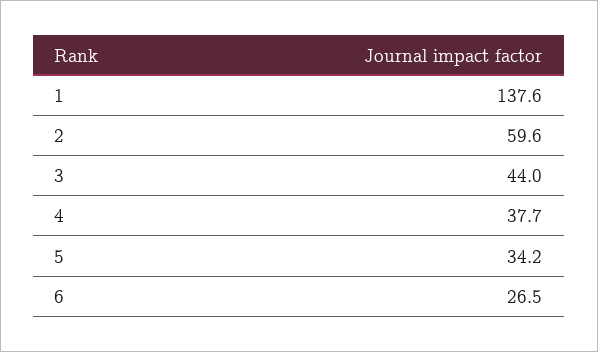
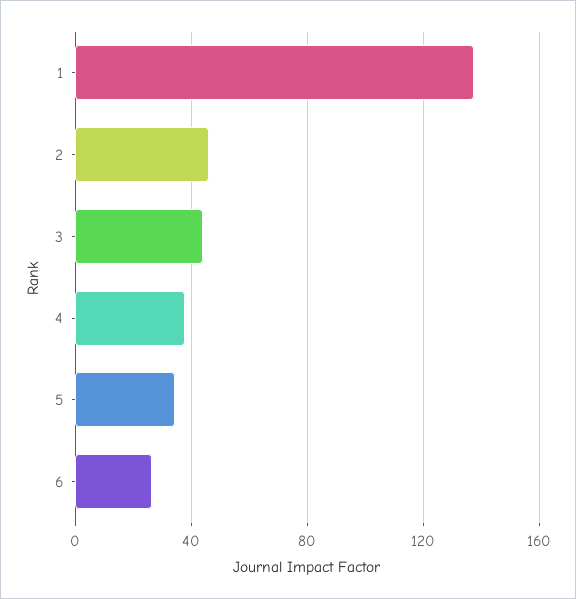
  {
    "1": 137.6,
-   "2": 59.6,
+   "2": 45,
    "3": 44,
    "4": 37.7,
    "5": 34.2,
    "6": 26.5
  }

